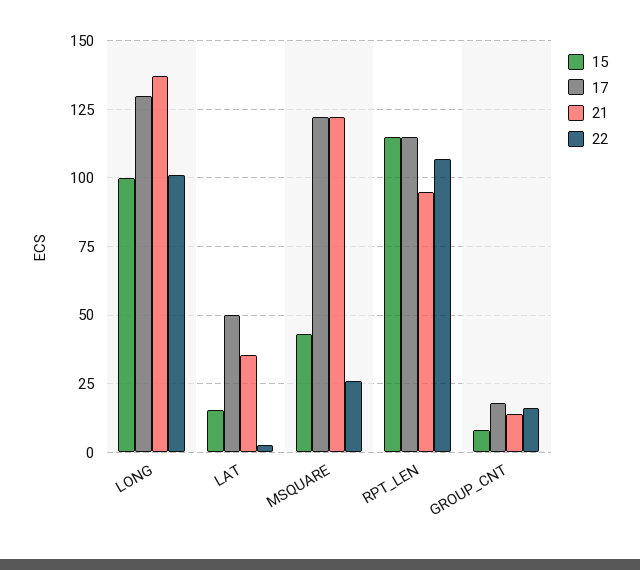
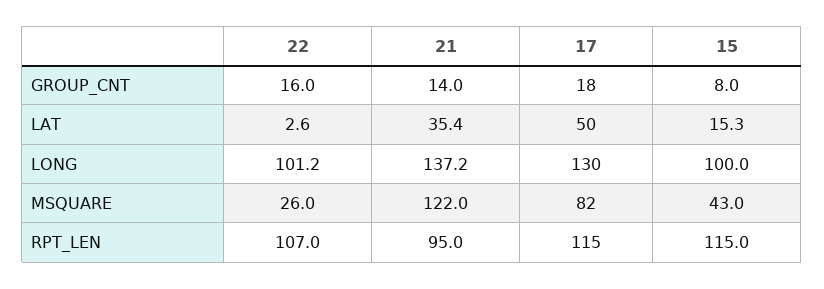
  {
    "15": {
      "LONG": 100,
      "LAT": 15.3,
      "MSQUARE": 43,
      "RPT_LEN": 115,
      "GROUP_CNT": 8
    },
    "17": {
      "LONG": 130,
      "LAT": 50,
-     "MSQUARE": 122.5,
+     "MSQUARE": 82,
      "RPT_LEN": 115,
      "GROUP_CNT": 18
    },
    "21": {
      "LONG": 137.2,
      "LAT": 35.4,
      "MSQUARE": 122,
      "RPT_LEN": 95,
      "GROUP_CNT": 14
    },
    "22": {
      "LONG": 101.2,
      "LAT": 2.6,
      "MSQUARE": 26,
      "RPT_LEN": 107,
      "GROUP_CNT": 16
    }
  }

